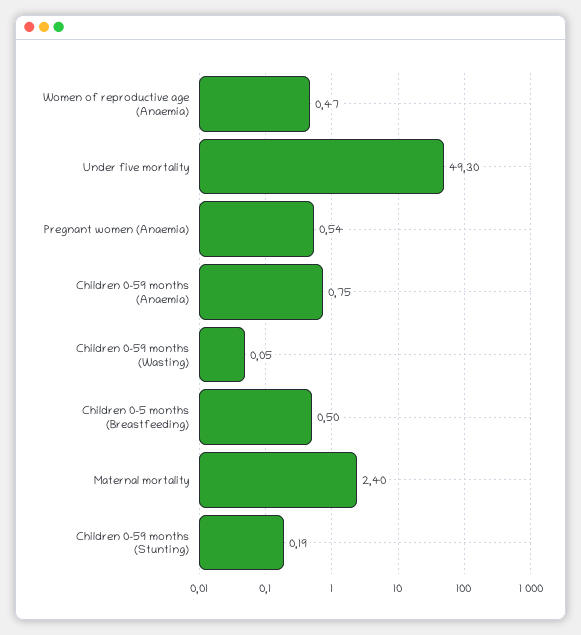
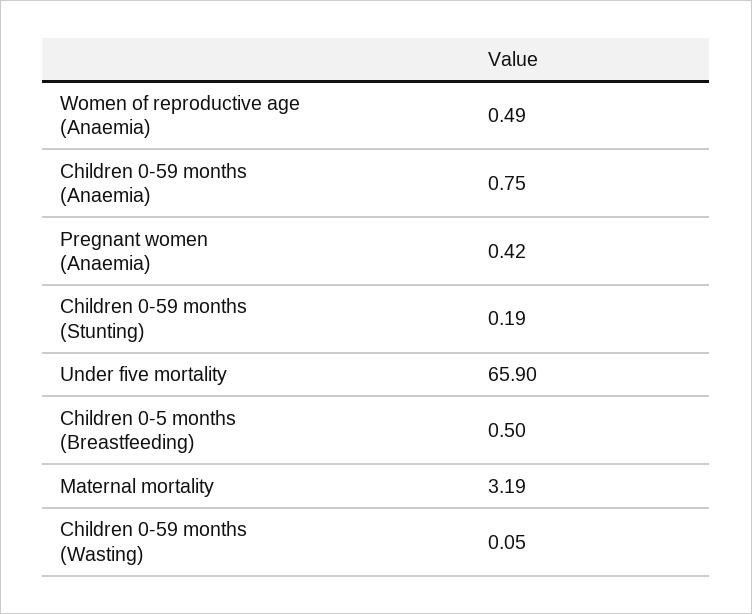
  {
-   "Women of reproductive age (Anaemia)": 0.47,
+   "Women of reproductive age (Anaemia)": 0.49,
-   "Under five mortality": 49.3,
+   "Under five mortality": 65.9,
-   "Pregnant women (Anaemia)": 0.54,
+   "Pregnant women (Anaemia)": 0.42,
    "Children 0-59 months (Anaemia)": 0.75,
    "Children 0-59 months (Wasting)": 0.05,
    "Children 0-5 months (Breastfeeding)": 0.5,
-   "Maternal mortality": 2.4,
+   "Maternal mortality": 3.19,
    "Children 0-59 months (Stunting)": 0.19
  }

